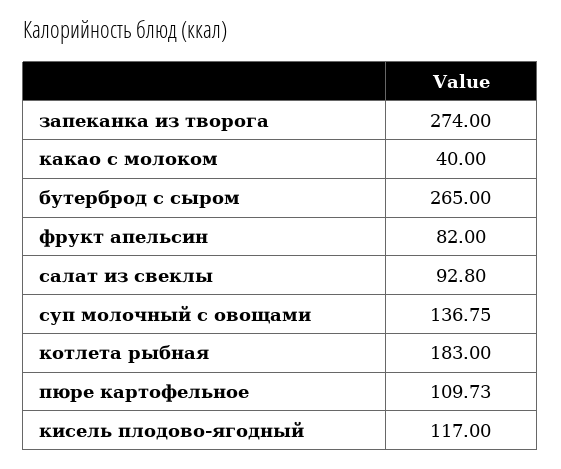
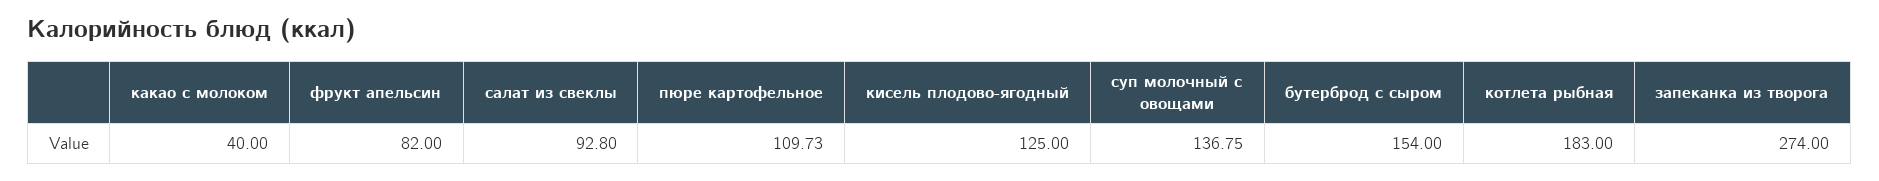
  {
    "запеканка из творога": 274,
    "какао с молоком": 40,
-   "бутерброд с сыром": 265,
+   "бутерброд с сыром": 154,
    "фрукт апельсин": 82,
    "салат из свеклы": 92.8,
    "суп молочный с овощами": 136.75,
    "котлета рыбная": 183,
    "пюре картофельное": 109.73,
-   "кисель плодово-ягодный": 117
+   "кисель плодово-ягодный": 125
  }

